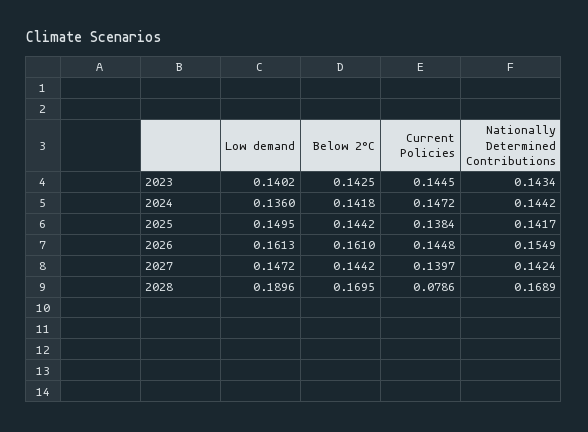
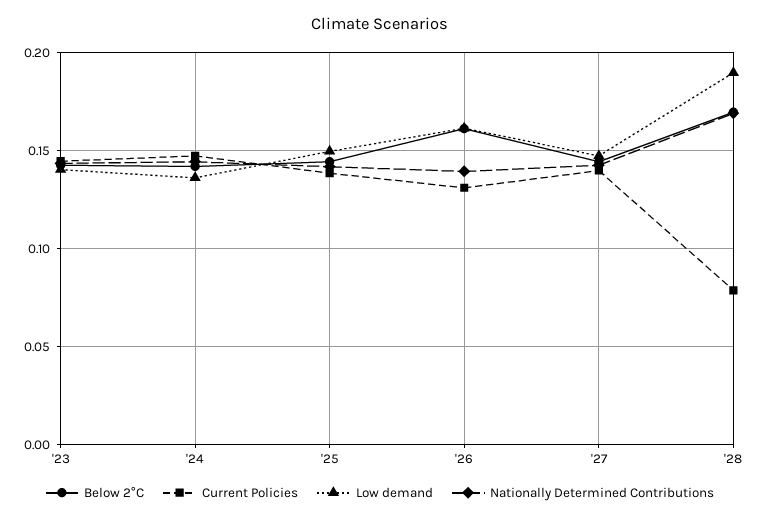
  {
    "Low demand": {
      "2023": 0.1402,
      "2024": 0.136,
      "2025": 0.1495,
      "2026": 0.1613,
      "2027": 0.1472,
      "2028": 0.1896
    },
    "Below 2°C": {
      "2023": 0.1425,
      "2024": 0.1418,
      "2025": 0.1442,
      "2026": 0.161,
      "2027": 0.1442,
      "2028": 0.1695
    },
    "Current Policies": {
      "2023": 0.1445,
      "2024": 0.1472,
      "2025": 0.1384,
-     "2026": 0.1448,
+     "2026": 0.13,
      "2027": 0.1397,
      "2028": 0.0786
    },
    "Nationally Determined Contributions": {
      "2023": 0.1434,
      "2024": 0.1442,
      "2025": 0.1417,
-     "2026": 0.1549,
+     "2026": 0.14,
      "2027": 0.1424,
      "2028": 0.1689
    }
  }

